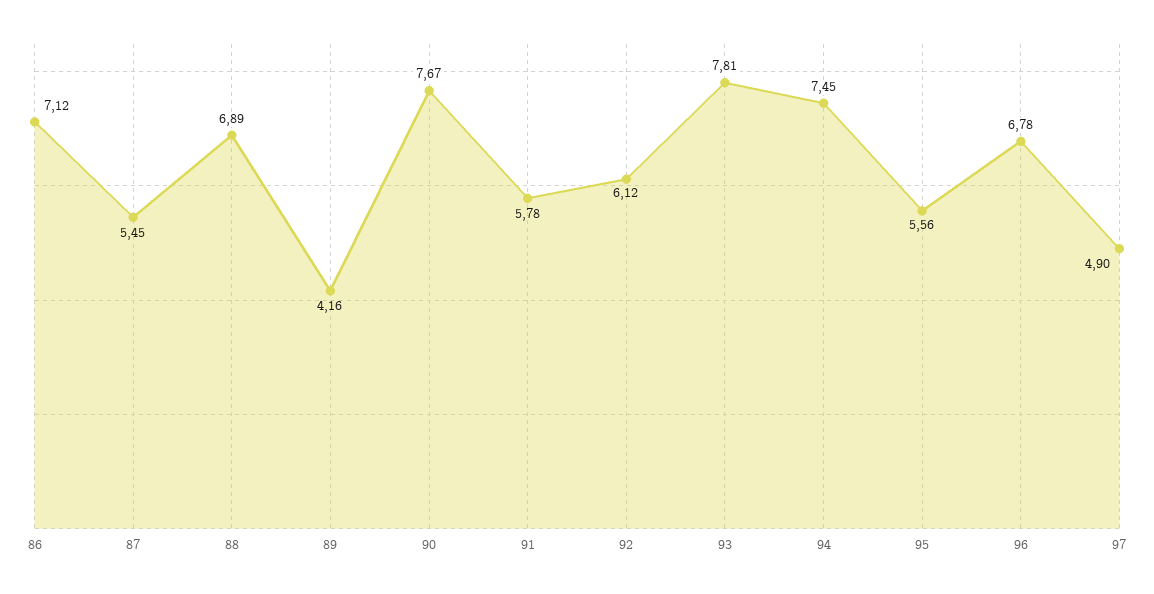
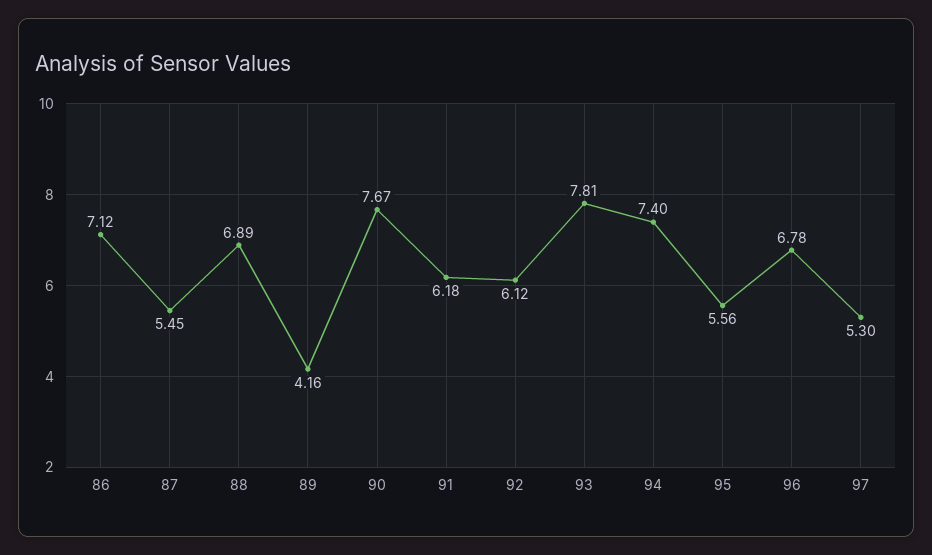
  {
    "86": 7.12,
    "87": 5.45,
    "88": 6.89,
    "89": 4.16,
    "90": 7.67,
-   "91": 5.78,
+   "91": 6.18,
    "92": 6.12,
    "93": 7.81,
-   "94": 7.45,
+   "94": 7.4,
    "95": 5.56,
    "96": 6.78,
-   "97": 4.9
+   "97": 5.3
  }

